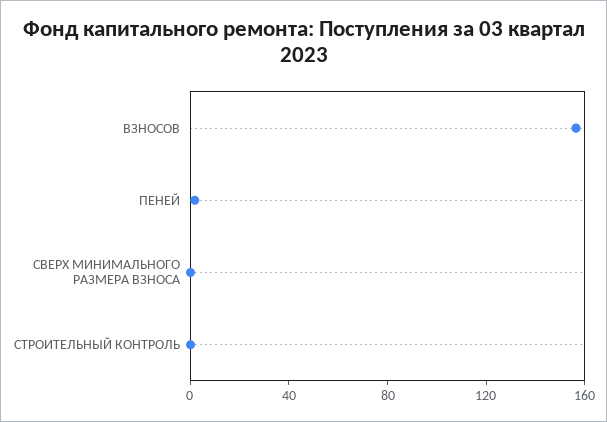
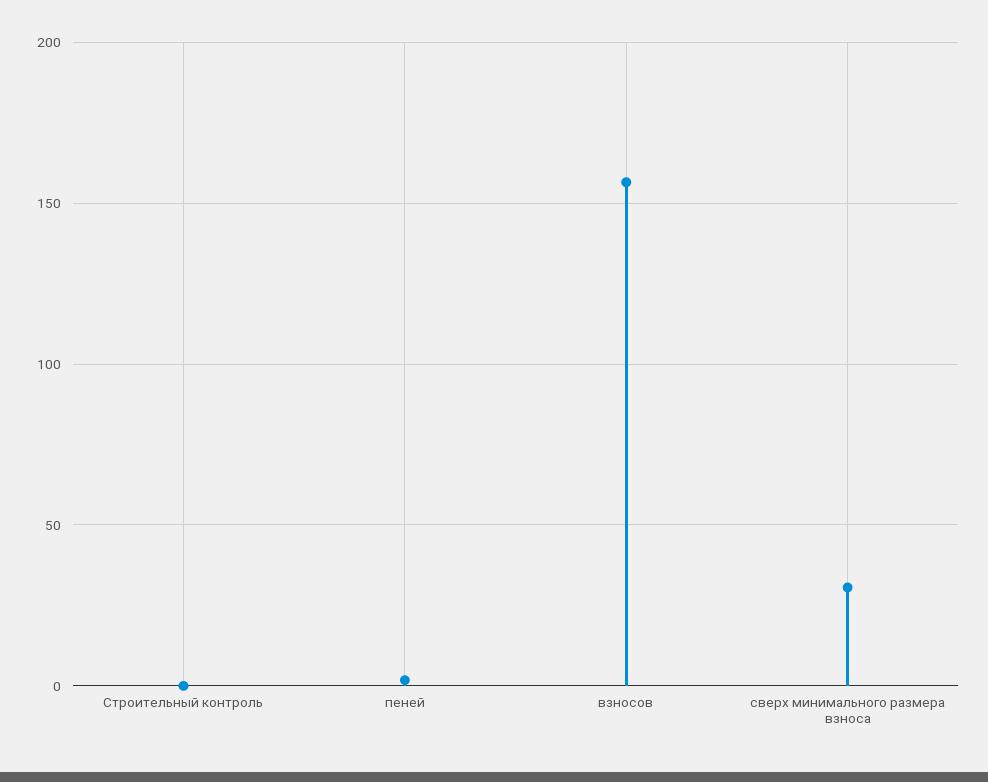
  {
    "ВЗНОСОВ": 155,
    "ПЕНЕЙ": 0,
-   "СВЕРХ МИНИМАЛЬНОГО РАЗМЕРА ВЗНОСА": 0,
+   "СВЕРХ МИНИМАЛЬНОГО РАЗМЕРА ВЗНОСА": 30,
    "СТРОИТЕЛЬНЫЙ КОНТРОЛЬ": 0
  }

